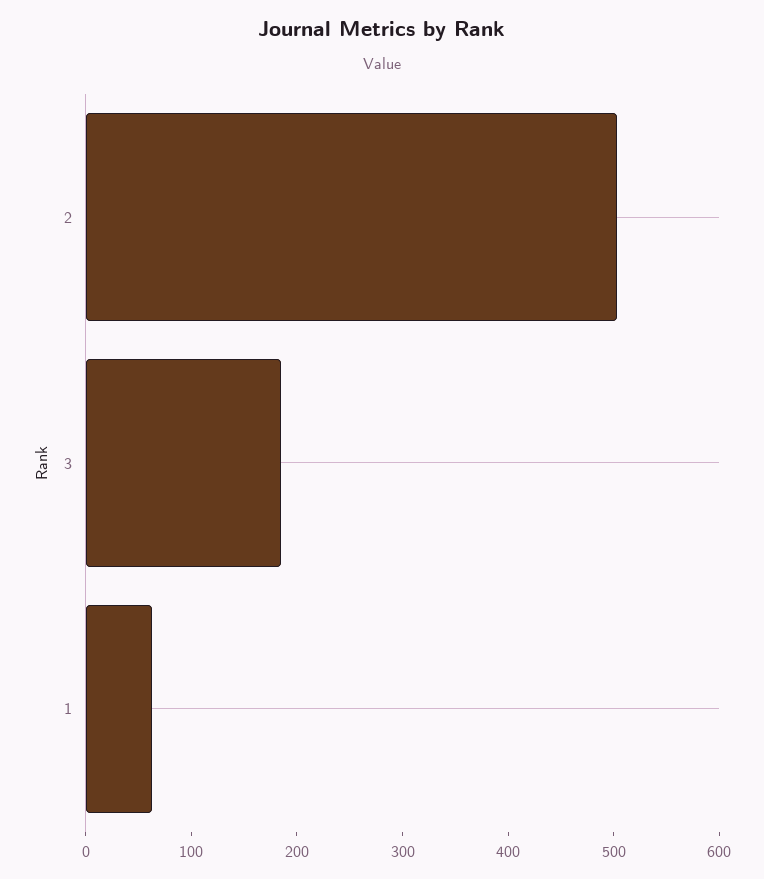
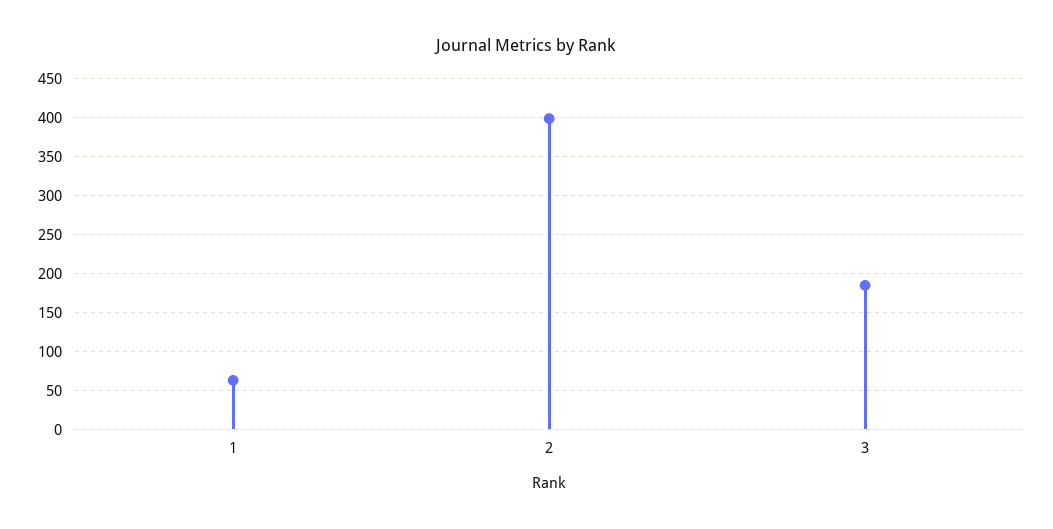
  {
-   "2": 500,
+   "2": 400,
    "3": 190,
    "1": 60
  }

